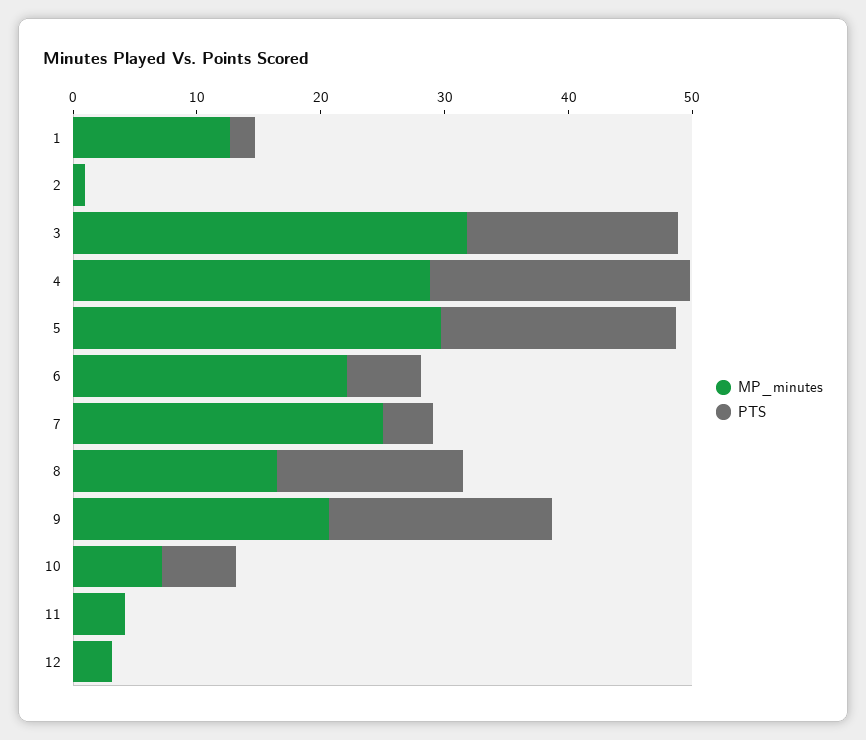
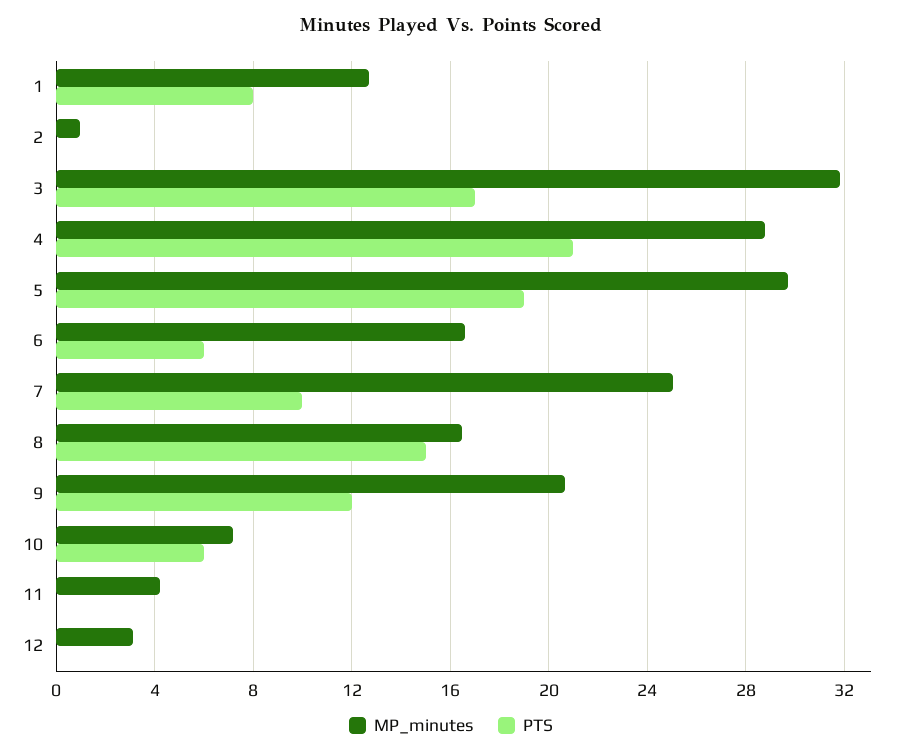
  {
    "MP_minutes": {
      "1": 12.5,
      "2": 1,
      "3": 32,
      "4": 29,
      "5": 29.5,
-     "6": 22,
+     "6": 16.5,
      "7": 25,
      "8": 16.5,
      "9": 20.5,
      "10": 7,
      "11": 4,
      "12": 3
    },
    "PTS": {
-     "1": 2,
+     "1": 8,
      "2": 0,
      "3": 17,
      "4": 21,
      "5": 19,
      "6": 6,
-     "7": 4,
+     "7": 10,
      "8": 15,
-     "9": 18,
+     "9": 12,
      "10": 6,
      "11": 0,
      "12": 0
    }
  }

